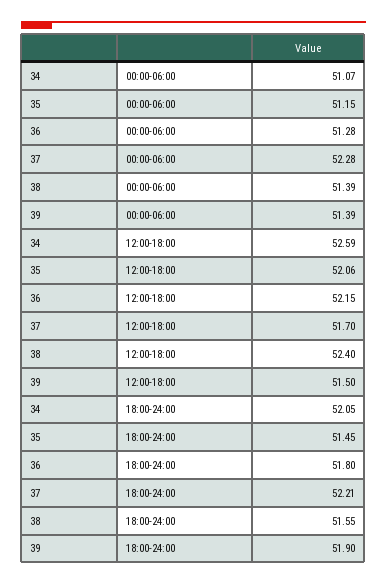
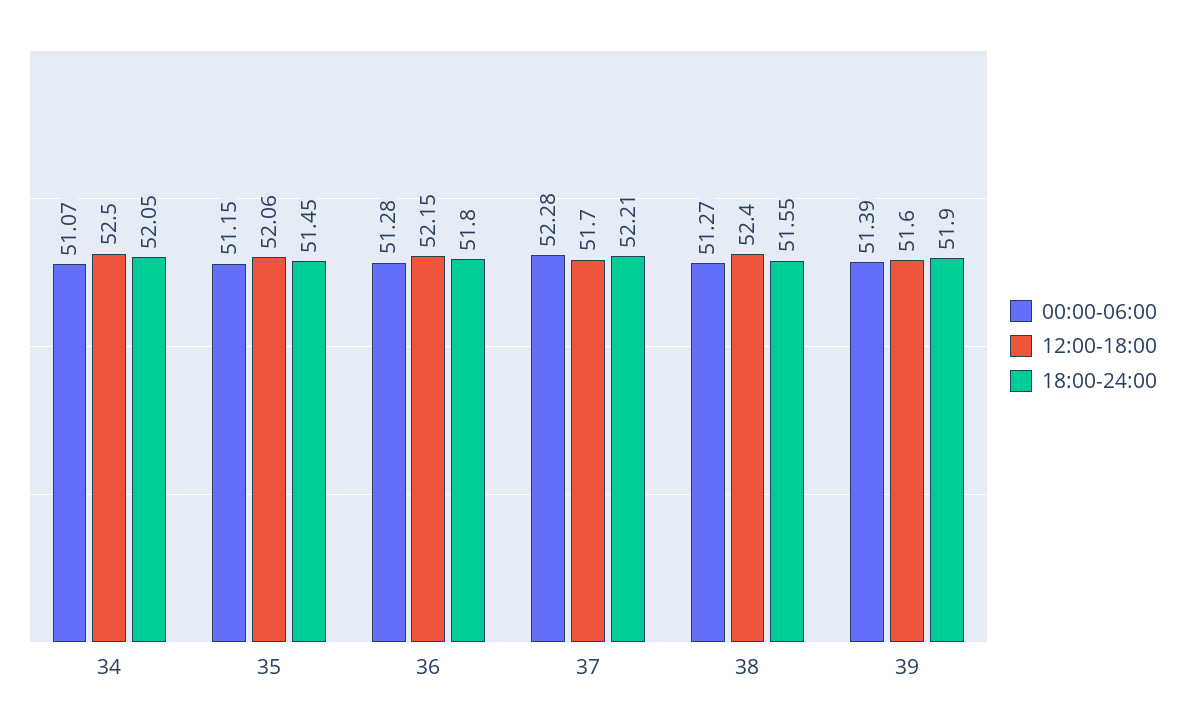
  {
    "00:00-06:00": {
      "34": 51.07,
      "35": 51.15,
      "36": 51.28,
      "37": 52.28,
-     "38": 51.39,
+     "38": 51.27,
      "39": 51.39
    },
    "12:00-18:00": {
-     "34": 52.59,
+     "34": 52.5,
      "35": 52.06,
      "36": 52.15,
      "37": 51.7,
      "38": 52.4,
-     "39": 51.5
+     "39": 51.6
    },
    "18:00-24:00": {
      "34": 52.05,
      "35": 51.45,
      "36": 51.8,
      "37": 52.21,
      "38": 51.55,
      "39": 51.9
    }
  }

